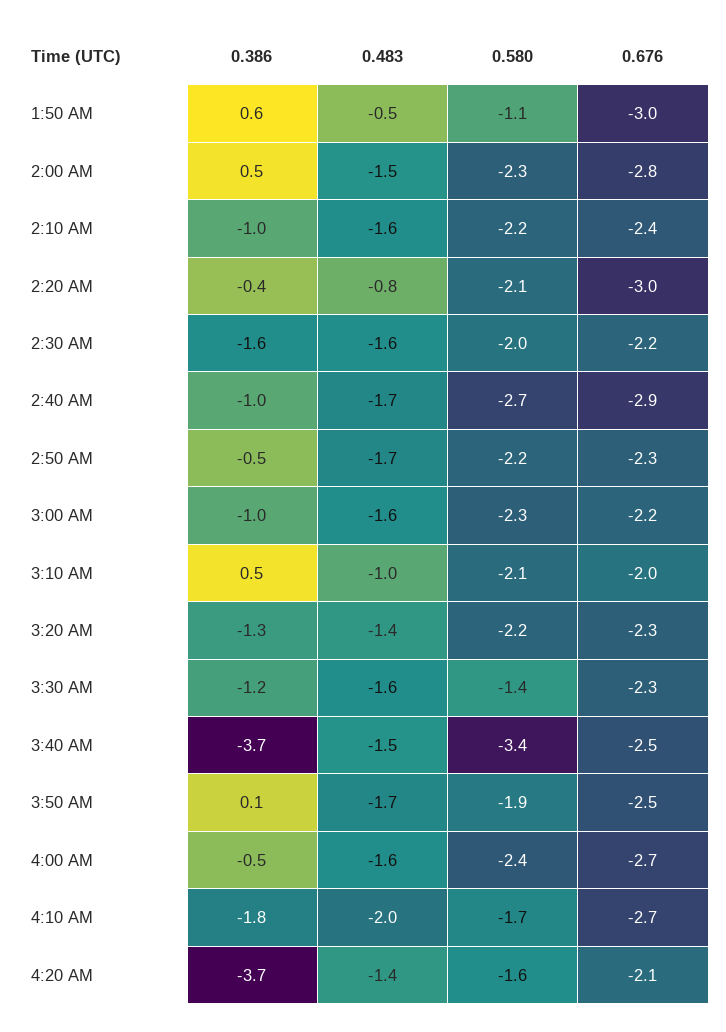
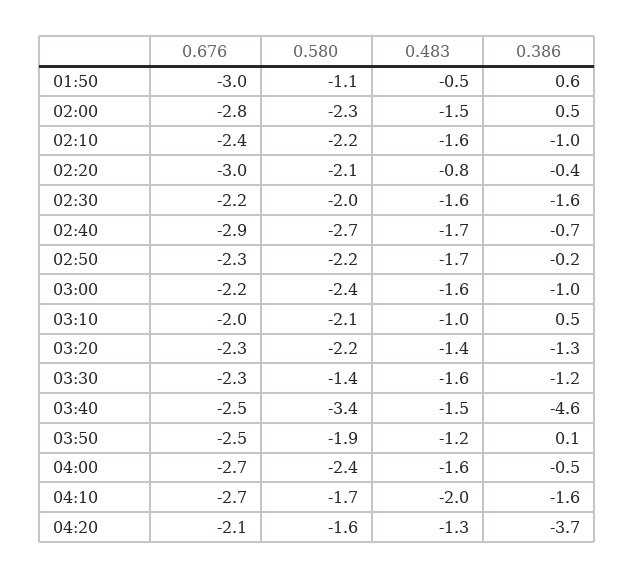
  {
    "0.386": {
      "1:50 AM": 0.6,
      "2:00 AM": 0.5,
      "2:10 AM": -1,
      "2:20 AM": -0.4,
      "2:30 AM": -1.6,
-     "2:40 AM": -1,
+     "2:40 AM": -0.7,
-     "2:50 AM": -0.5,
+     "2:50 AM": -0.2,
      "3:00 AM": -1,
      "3:10 AM": 0.5,
      "3:20 AM": -1.3,
      "3:30 AM": -1.2,
-     "3:40 AM": -3.7,
+     "3:40 AM": -4.6,
      "3:50 AM": 0.1,
      "4:00 AM": -0.5,
-     "4:10 AM": -1.8,
+     "4:10 AM": -1.6,
      "4:20 AM": -3.7
    },
    "0.483": {
      "1:50 AM": -0.5,
      "2:00 AM": -1.5,
      "2:10 AM": -1.6,
      "2:20 AM": -0.8,
      "2:30 AM": -1.6,
      "2:40 AM": -1.7,
      "2:50 AM": -1.7,
      "3:00 AM": -1.6,
      "3:10 AM": -1,
      "3:20 AM": -1.4,
      "3:30 AM": -1.6,
      "3:40 AM": -1.5,
-     "3:50 AM": -1.7,
+     "3:50 AM": -1.2,
      "4:00 AM": -1.6,
      "4:10 AM": -2,
-     "4:20 AM": -1.4
+     "4:20 AM": -1.3
    },
    "0.580": {
      "1:50 AM": -1.1,
      "2:00 AM": -2.3,
      "2:10 AM": -2.2,
      "2:20 AM": -2.1,
      "2:30 AM": -2,
      "2:40 AM": -2.7,
      "2:50 AM": -2.2,
-     "3:00 AM": -2.3,
+     "3:00 AM": -2.4,
      "3:10 AM": -2.1,
      "3:20 AM": -2.2,
      "3:30 AM": -1.4,
      "3:40 AM": -3.4,
      "3:50 AM": -1.9,
      "4:00 AM": -2.4,
      "4:10 AM": -1.7,
      "4:20 AM": -1.6
    },
    "0.676": {
      "1:50 AM": -3,
      "2:00 AM": -2.8,
      "2:10 AM": -2.4,
      "2:20 AM": -3,
      "2:30 AM": -2.2,
      "2:40 AM": -2.9,
      "2:50 AM": -2.3,
      "3:00 AM": -2.2,
      "3:10 AM": -2,
      "3:20 AM": -2.3,
      "3:30 AM": -2.3,
      "3:40 AM": -2.5,
      "3:50 AM": -2.5,
      "4:00 AM": -2.7,
      "4:10 AM": -2.7,
      "4:20 AM": -2.1
    }
  }

